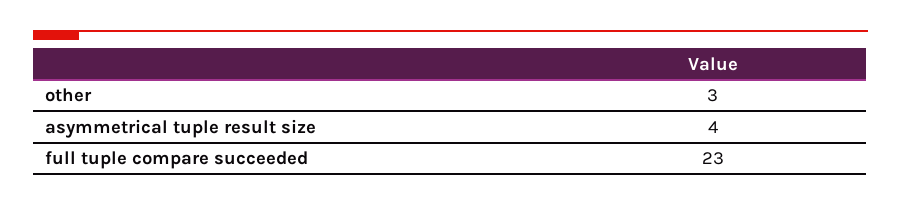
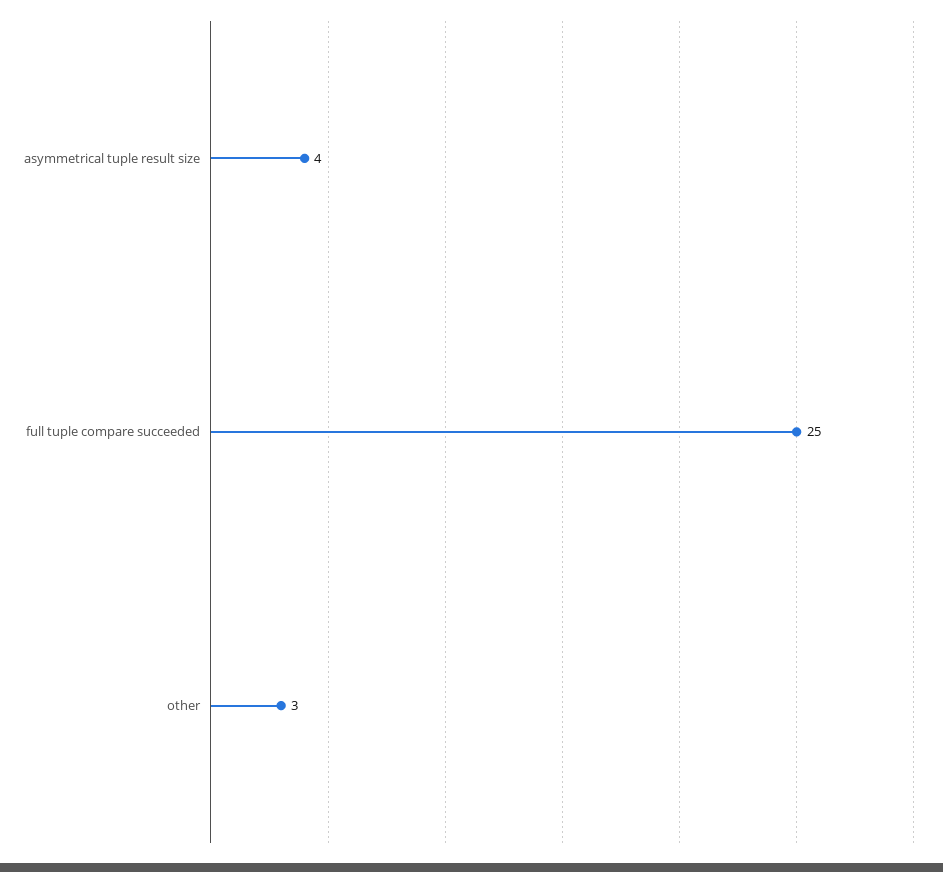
  {
    "other": 3,
    "asymmetrical tuple result size": 4,
-   "full tuple compare succeeded": 23
+   "full tuple compare succeeded": 25
  }

